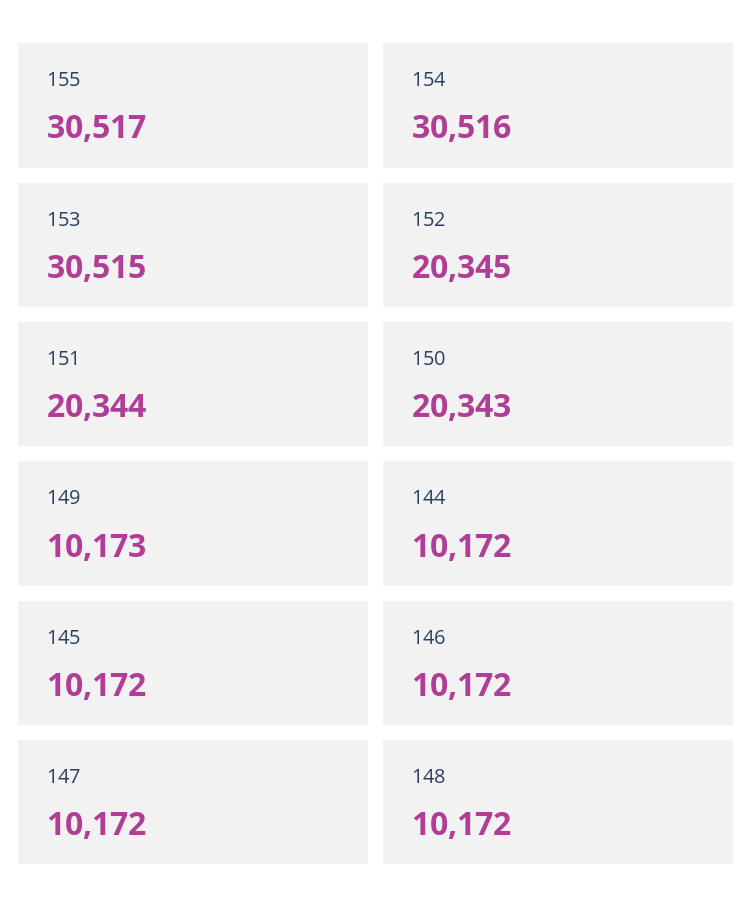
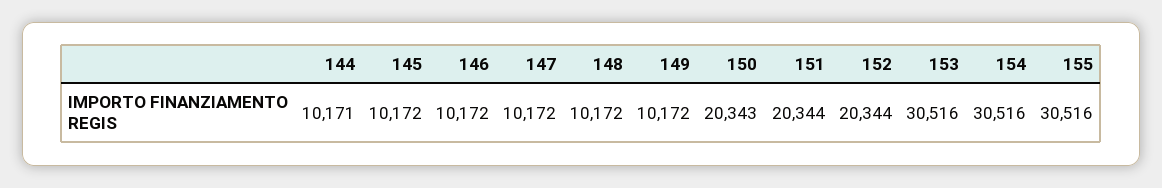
  {
-   "155": 30517,
+   "155": 30516,
    "154": 30516,
-   "153": 30515,
+   "153": 30516,
-   "152": 20345,
+   "152": 20344,
    "151": 20344,
    "150": 20343,
-   "149": 10173,
+   "149": 10172,
-   "144": 10172,
+   "144": 10171,
    "145": 10172,
    "146": 10172,
    "147": 10172,
    "148": 10172
  }

